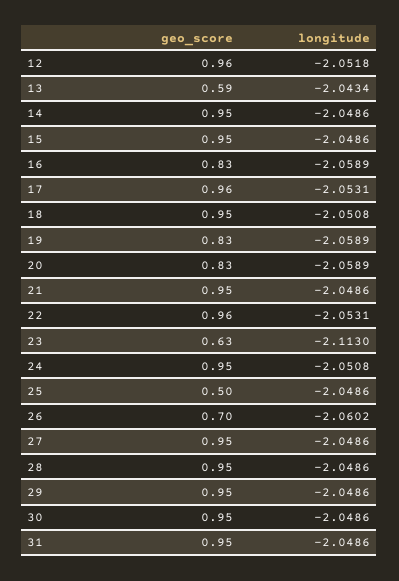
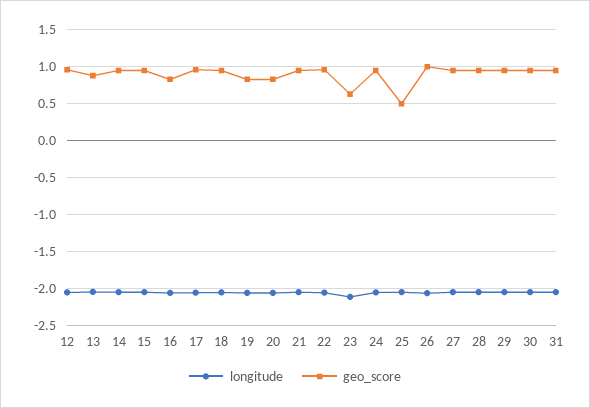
  {
    "geo_score": {
      "12": 0.96,
-     "13": 0.59,
+     "13": 0.9,
      "14": 0.95,
      "15": 0.95,
      "16": 0.83,
      "17": 0.96,
      "18": 0.95,
      "19": 0.83,
      "20": 0.83,
      "21": 0.95,
      "22": 0.96,
      "23": 0.63,
      "24": 0.95,
      "25": 0.5,
-     "26": 0.7,
+     "26": 1,
      "27": 0.95,
      "28": 0.95,
      "29": 0.95,
      "30": 0.95,
      "31": 0.95
    },
    "longitude": {
      "12": -2.0518,
      "13": -2.0434,
      "14": -2.0486,
      "15": -2.0486,
      "16": -2.0589,
      "17": -2.0531,
      "18": -2.0508,
      "19": -2.0589,
      "20": -2.0589,
      "21": -2.0486,
      "22": -2.0531,
      "23": -2.113,
      "24": -2.0508,
      "25": -2.0486,
      "26": -2.0602,
      "27": -2.0486,
      "28": -2.0486,
      "29": -2.0486,
      "30": -2.0486,
      "31": -2.0486
    }
  }

